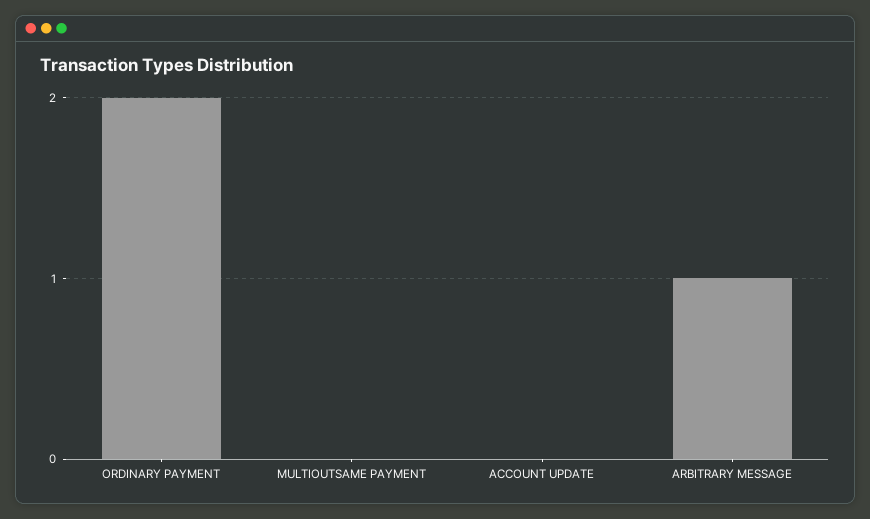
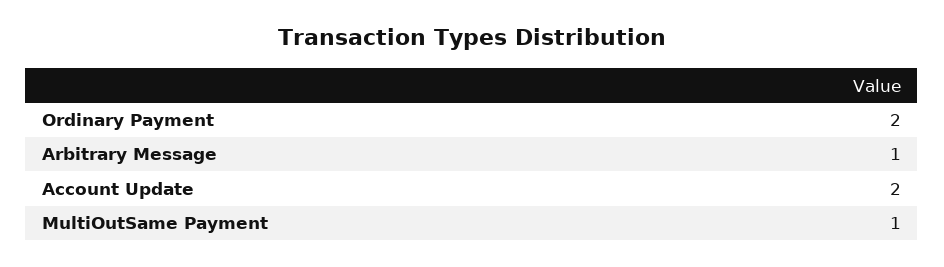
  {
    "ORDINARY PAYMENT": 2,
-   "MULTIOUTSAME PAYMENT": 0,
+   "MULTIOUTSAME PAYMENT": 1,
-   "ACCOUNT UPDATE": 0,
+   "ACCOUNT UPDATE": 2,
    "ARBITRARY MESSAGE": 1
  }

